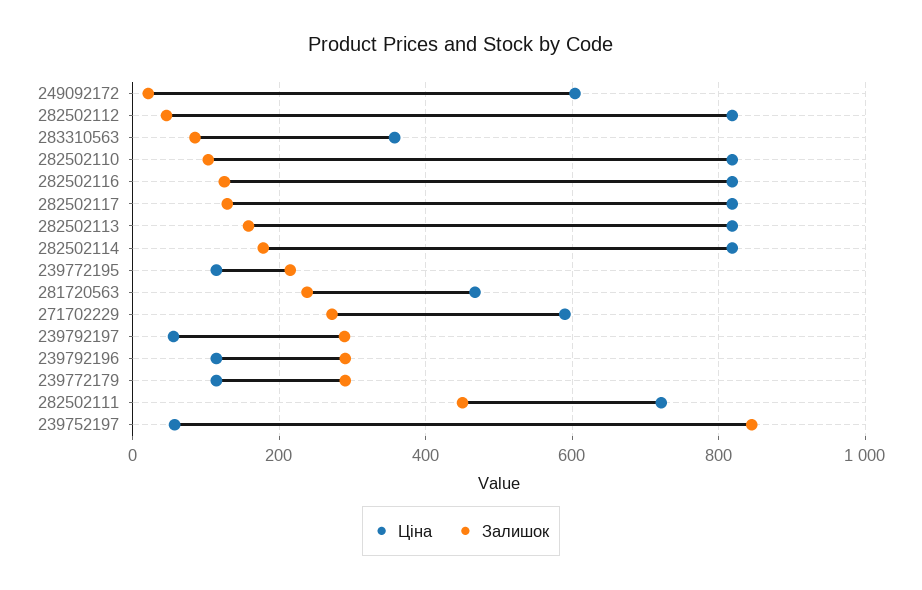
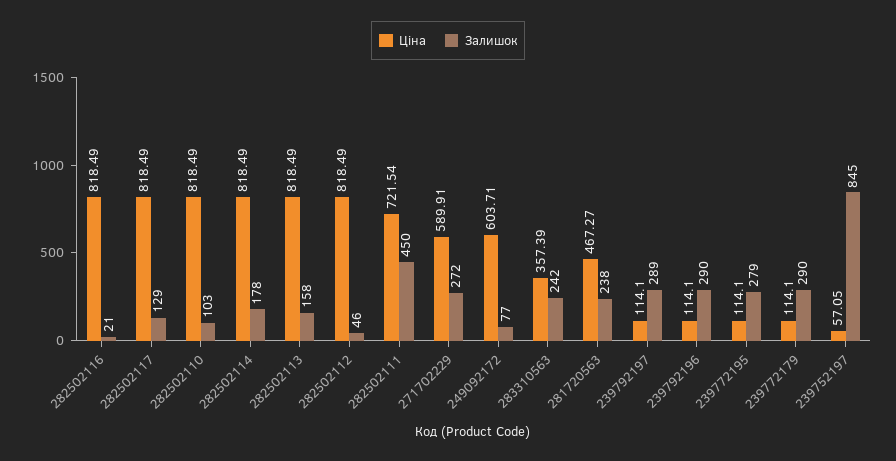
  {
    "Ціна": {
      "249092172": 603.71,
      "282502112": 818.49,
      "283310563": 357.39,
      "282502110": 818.49,
      "282502116": 818.49,
      "282502117": 818.49,
      "282502113": 818.49,
      "282502114": 818.49,
      "239772195": 114.1,
      "281720563": 467.27,
      "271702229": 589.91,
-     "239792197": 60,
+     "239792197": 114.1,
      "239792196": 114.1,
      "239772179": 114.1,
      "282502111": 721.54,
      "239752197": 57.05
    },
    "Залишок": {
-     "249092172": 20,
+     "249092172": 77,
      "282502112": 46,
-     "283310563": 80,
+     "283310563": 242,
      "282502110": 103,
-     "282502116": 120,
+     "282502116": 21,
      "282502117": 129,
      "282502113": 158,
      "282502114": 178,
-     "239772195": 220,
+     "239772195": 279,
      "281720563": 238,
      "271702229": 272,
      "239792197": 289,
      "239792196": 290,
      "239772179": 290,
      "282502111": 450,
      "239752197": 845
    }
  }

